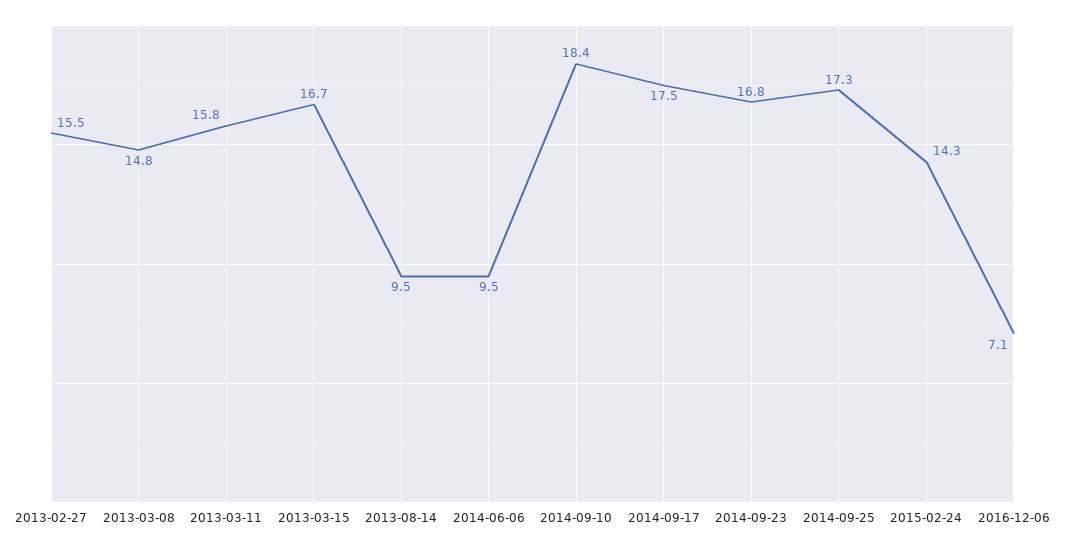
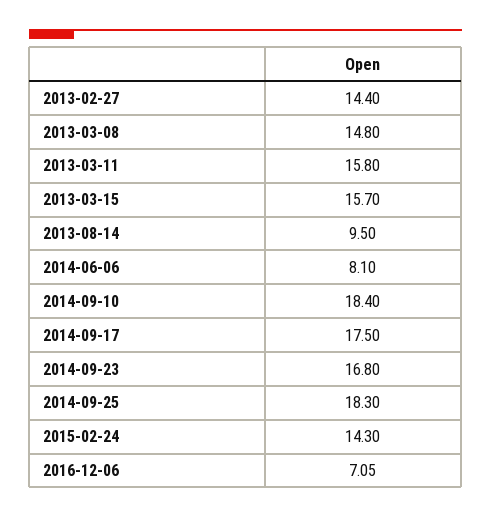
  {
-   "2013-02-27": 15.5,
+   "2013-02-27": 14.4,
    "2013-03-08": 14.8,
    "2013-03-11": 15.8,
-   "2013-03-15": 16.7,
+   "2013-03-15": 15.7,
    "2013-08-14": 9.5,
-   "2014-06-06": 9.5,
+   "2014-06-06": 8.1,
    "2014-09-10": 18.4,
    "2014-09-17": 17.5,
    "2014-09-23": 16.8,
-   "2014-09-25": 17.3,
+   "2014-09-25": 18.3,
    "2015-02-24": 14.3,
    "2016-12-06": 7.05
  }

